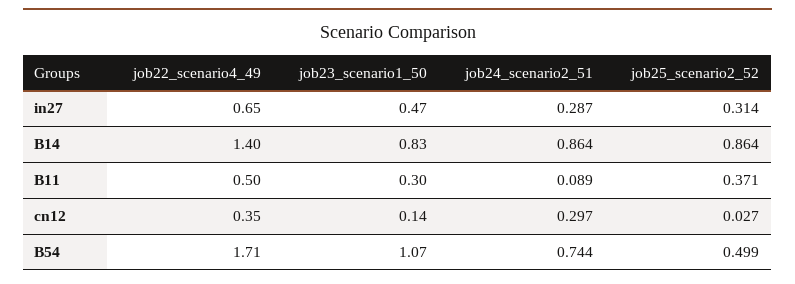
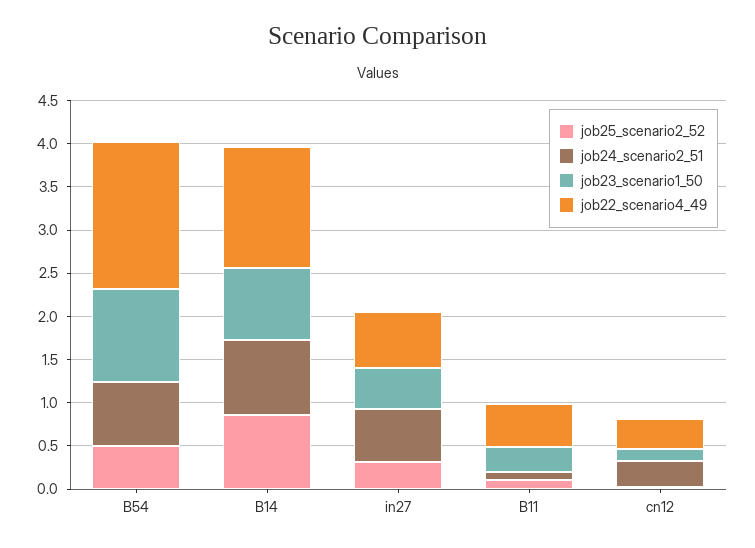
  {
    "job22_scenario4_49": {
      "in27": 0.65,
      "B14": 1.4,
      "B11": 0.5,
      "cn12": 0.35,
      "B54": 1.71
    },
    "job23_scenario1_50": {
      "in27": 0.47,
      "B14": 0.83,
      "B11": 0.3,
      "cn12": 0.14,
      "B54": 1.07
    },
    "job24_scenario2_51": {
-     "in27": 0.287,
+     "in27": 0.6,
      "B14": 0.864,
      "B11": 0.089,
      "cn12": 0.297,
      "B54": 0.744
    },
    "job25_scenario2_52": {
      "in27": 0.314,
      "B14": 0.864,
-     "B11": 0.371,
+     "B11": 0.1,
      "cn12": 0.027,
      "B54": 0.499
    }
  }

